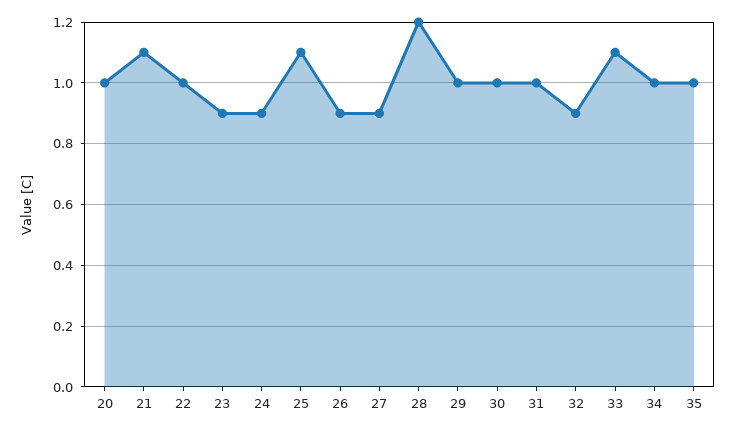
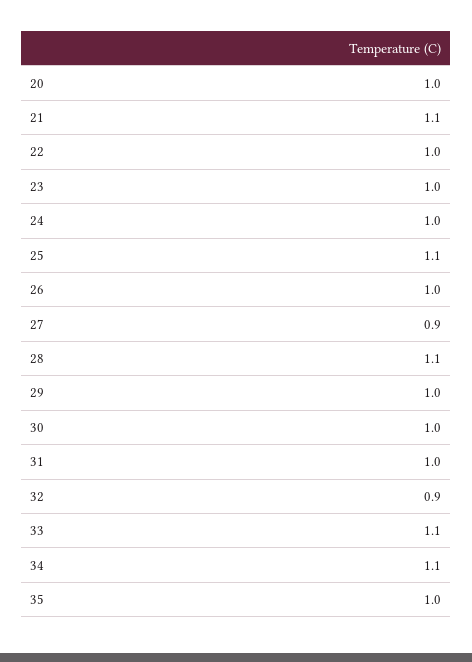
  {
    "20": 1,
    "21": 1.1,
    "22": 1,
-   "23": 0.9,
+   "23": 1,
-   "24": 0.9,
+   "24": 1,
    "25": 1.1,
-   "26": 0.9,
+   "26": 1,
    "27": 0.9,
-   "28": 1.2,
+   "28": 1.1,
    "29": 1,
    "30": 1,
    "31": 1,
    "32": 0.9,
    "33": 1.1,
-   "34": 1,
+   "34": 1.1,
    "35": 1
  }

